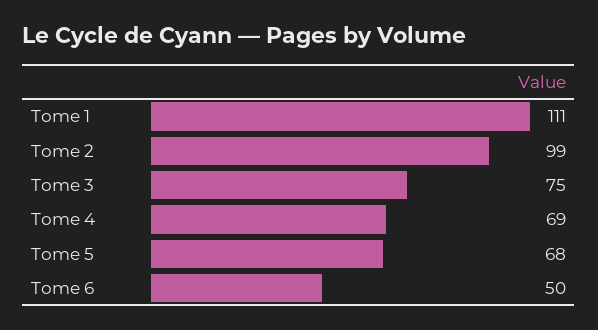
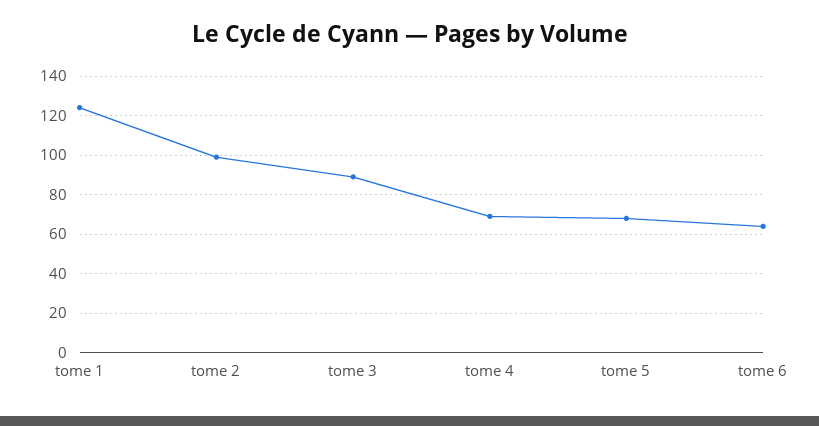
  {
-   "Tome 1": 111,
+   "Tome 1": 125,
    "Tome 2": 99,
-   "Tome 3": 75,
+   "Tome 3": 90,
    "Tome 4": 69,
    "Tome 5": 68,
-   "Tome 6": 50
+   "Tome 6": 65
  }

